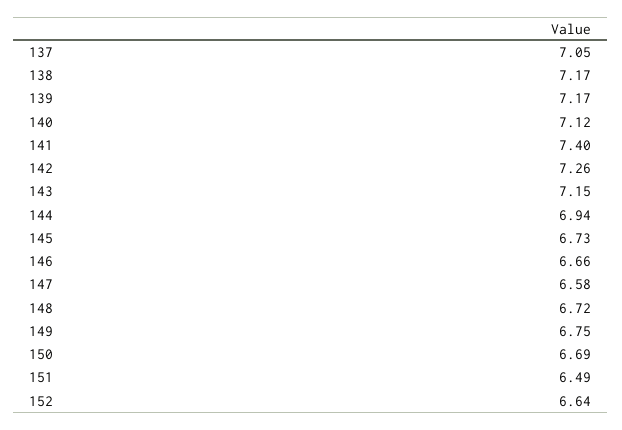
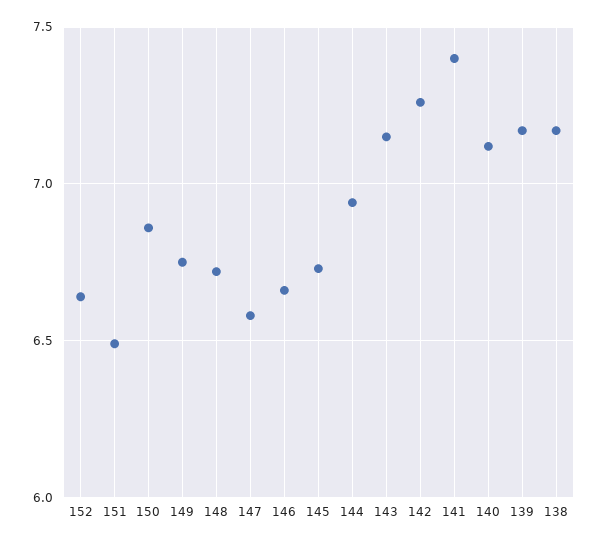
  {
-   "137": 7.05,
    "138": 7.17,
    "139": 7.17,
    "140": 7.12,
    "141": 7.4,
    "142": 7.26,
    "143": 7.15,
    "144": 6.94,
    "145": 6.73,
    "146": 6.66,
    "147": 6.58,
    "148": 6.72,
    "149": 6.75,
-   "150": 6.69,
+   "150": 6.85,
    "151": 6.49,
    "152": 6.64
  }

